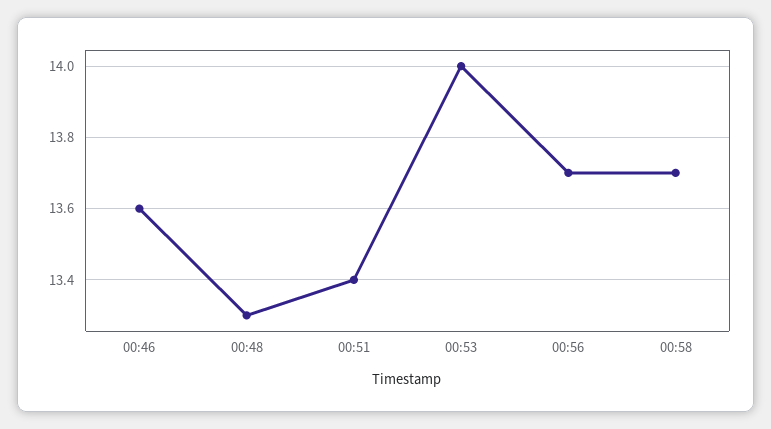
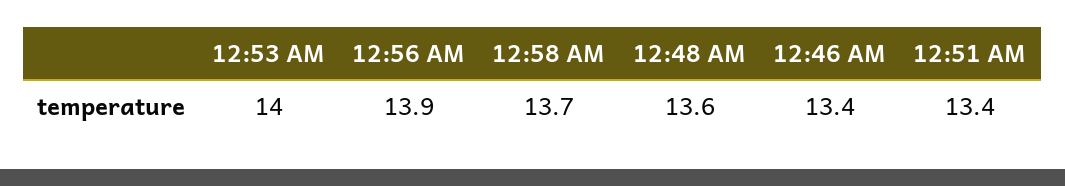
  {
-   "00:46": 13.6,
+   "00:46": 13.4,
-   "00:48": 13.3,
+   "00:48": 13.6,
    "00:51": 13.4,
    "00:53": 14,
-   "00:56": 13.7,
+   "00:56": 13.9,
    "00:58": 13.7
  }

